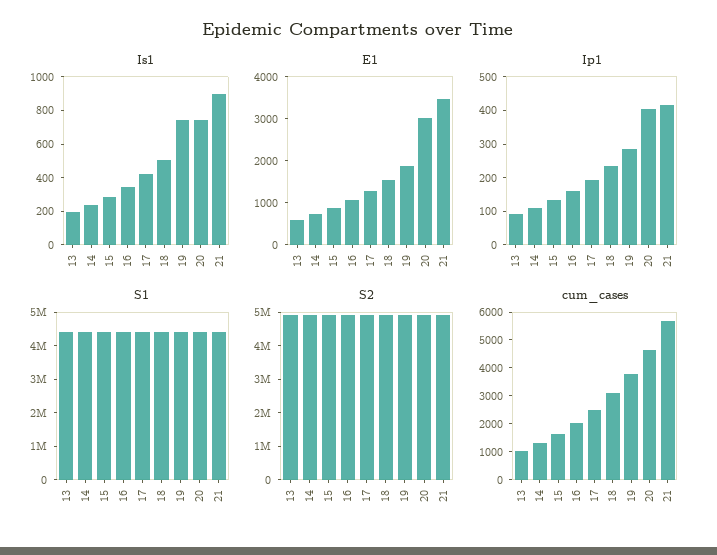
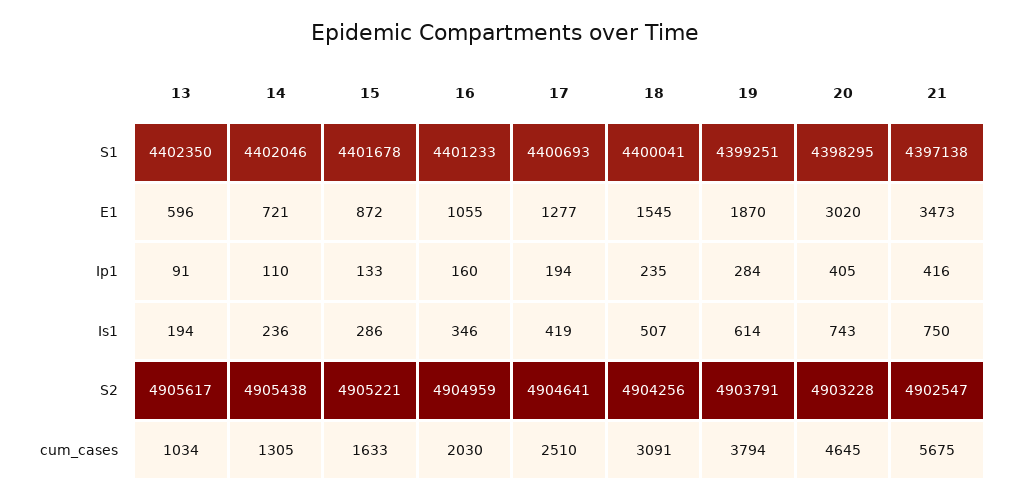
  {
    "Is1": {
      "13": 194,
      "14": 236,
      "15": 286,
      "16": 346,
      "17": 419,
      "18": 507,
-     "19": 750,
+     "19": 614,
      "20": 743,
-     "21": 900
+     "21": 750
    },
    "E1": {
      "13": 596,
      "14": 721,
      "15": 872,
      "16": 1055,
      "17": 1277,
      "18": 1545,
      "19": 1870,
      "20": 3020,
      "21": 3473
    },
    "Ip1": {
      "13": 91,
      "14": 110,
      "15": 133,
      "16": 160,
      "17": 194,
      "18": 235,
      "19": 284,
      "20": 405,
      "21": 416
    },
    "S1": {
      "13": 4402350,
      "14": 4402046,
      "15": 4401678,
      "16": 4401233,
      "17": 4400693,
      "18": 4400041,
      "19": 4399251,
      "20": 4398295,
      "21": 4397138
    },
    "S2": {
      "13": 4905617,
      "14": 4905438,
      "15": 4905221,
      "16": 4904959,
      "17": 4904641,
      "18": 4904256,
      "19": 4903791,
      "20": 4903228,
      "21": 4902547
    },
    "cum_cases": {
      "13": 1034,
      "14": 1305,
      "15": 1633,
      "16": 2030,
      "17": 2510,
      "18": 3091,
      "19": 3794,
      "20": 4645,
      "21": 5675
    }
  }

